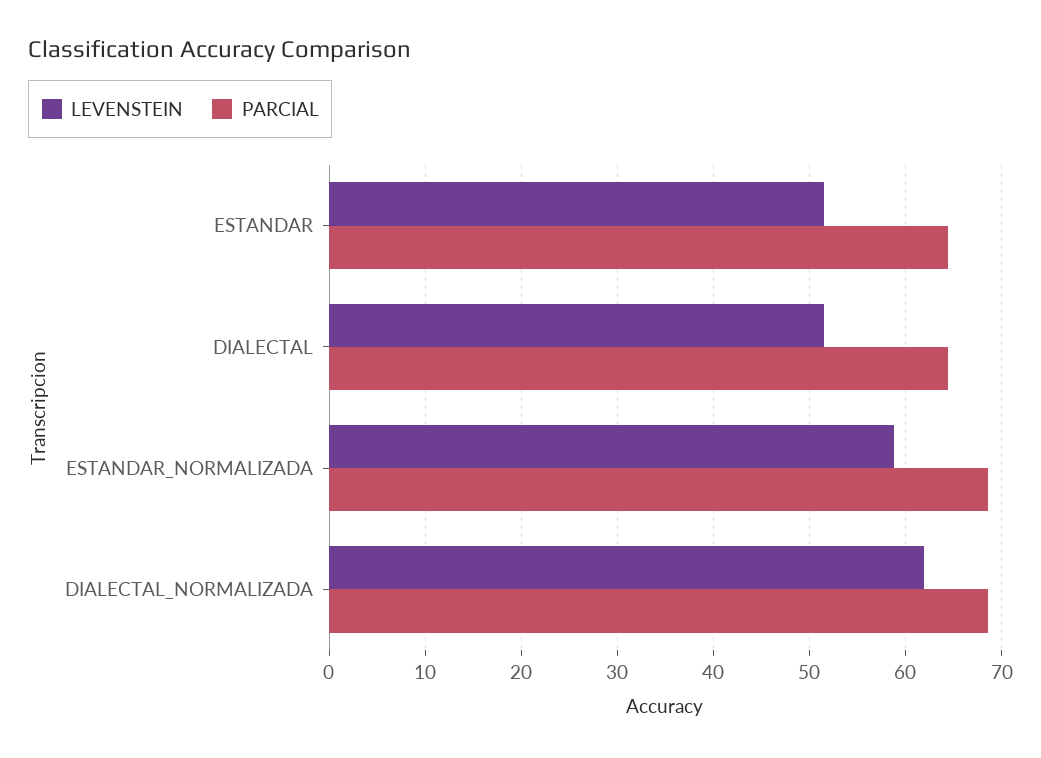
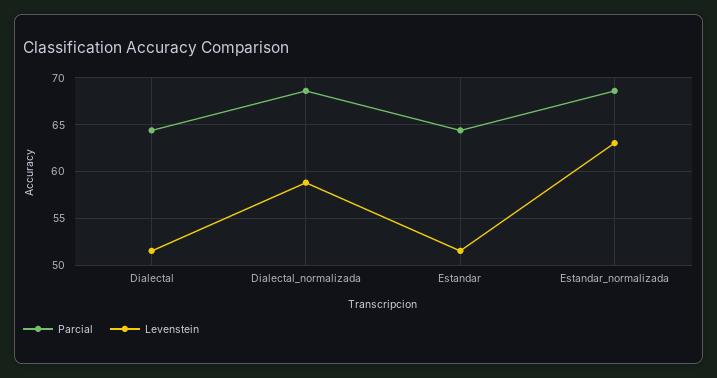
  {
    "LEVENSTEIN": {
      "ESTANDAR": 52,
      "DIALECTAL": 52,
-     "ESTANDAR_NORMALIZADA": 59,
+     "ESTANDAR_NORMALIZADA": 63,
-     "DIALECTAL_NORMALIZADA": 62
+     "DIALECTAL_NORMALIZADA": 59
    },
    "PARCIAL": {
      "ESTANDAR": 64,
      "DIALECTAL": 64,
      "ESTANDAR_NORMALIZADA": 69,
      "DIALECTAL_NORMALIZADA": 69
    }
  }

